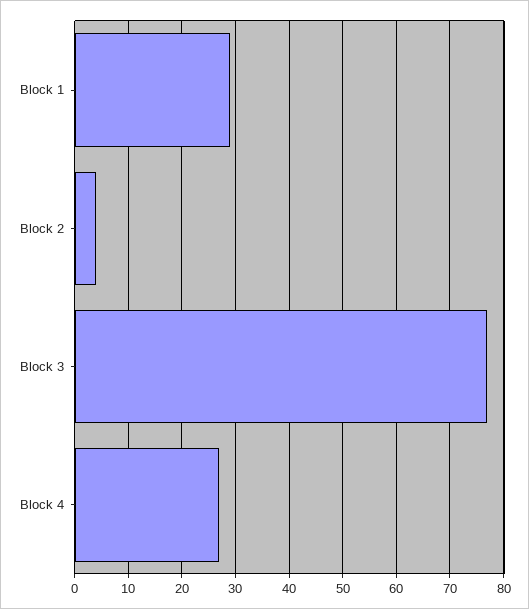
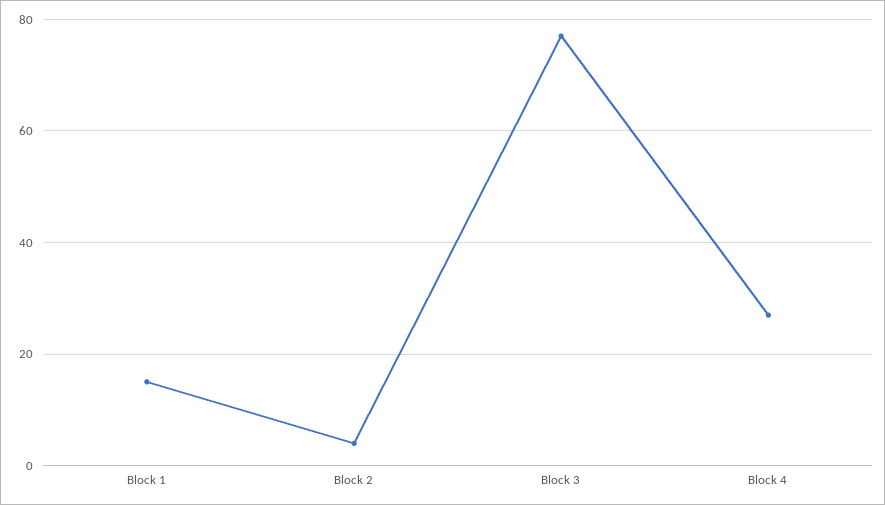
  {
-   "Block 1": 30,
+   "Block 1": 15,
    "Block 2": 5,
    "Block 3": 75,
    "Block 4": 25
  }

